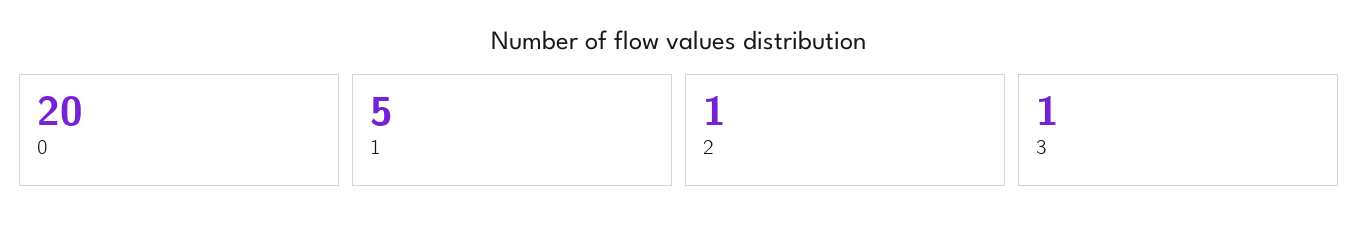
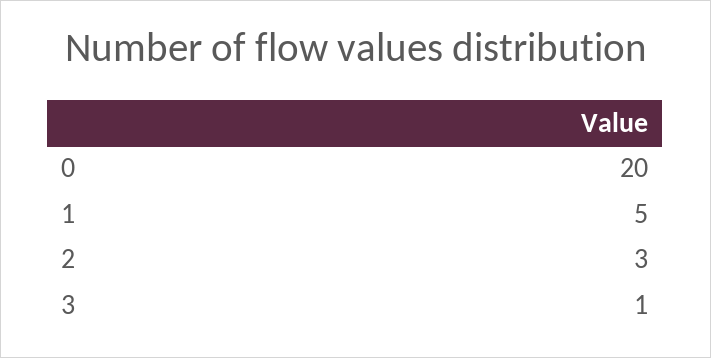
  {
    "0": 20,
    "1": 5,
-   "2": 1,
+   "2": 3,
    "3": 1
  }

